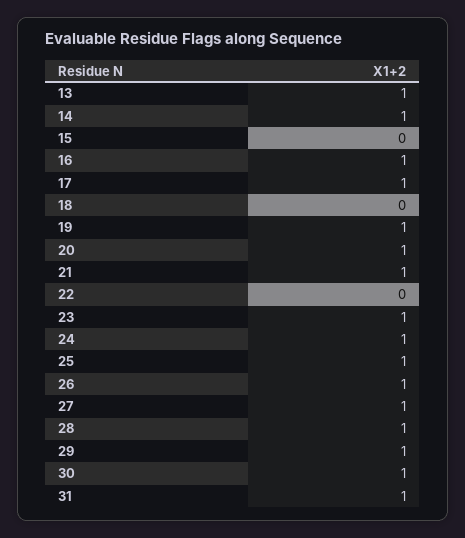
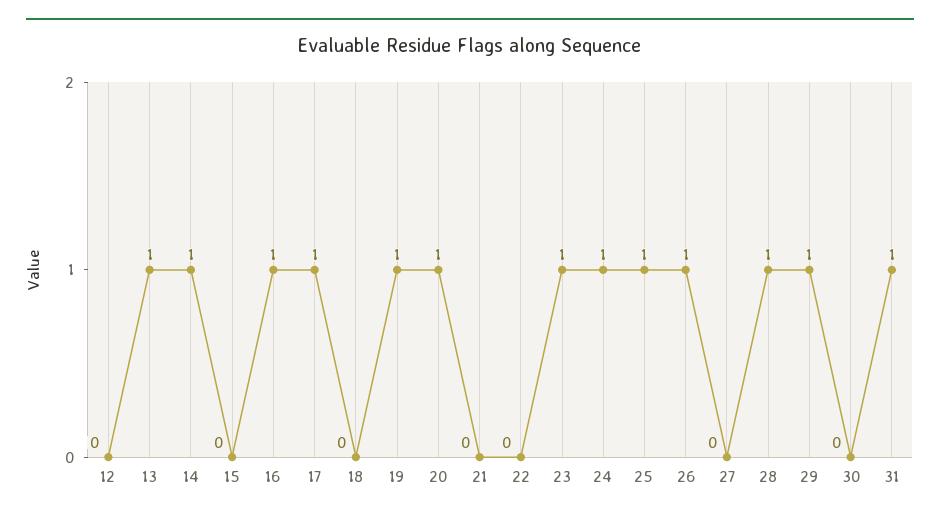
  {
    "13": 1,
    "14": 1,
    "15": 0,
    "16": 1,
    "17": 1,
    "18": 0,
    "19": 1,
    "20": 1,
-   "21": 1,
+   "21": 0,
    "22": 0,
    "23": 1,
    "24": 1,
    "25": 1,
    "26": 1,
-   "27": 1,
+   "27": 0,
    "28": 1,
    "29": 1,
-   "30": 1,
+   "30": 0,
-   "31": 1
+   "31": 1,
+   "12": 0
  }

